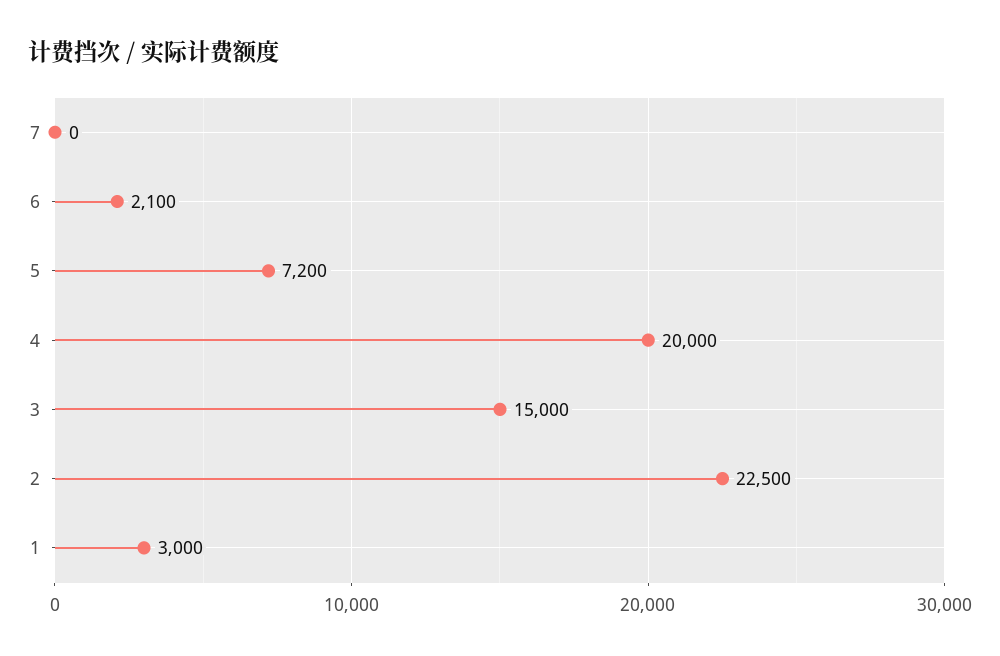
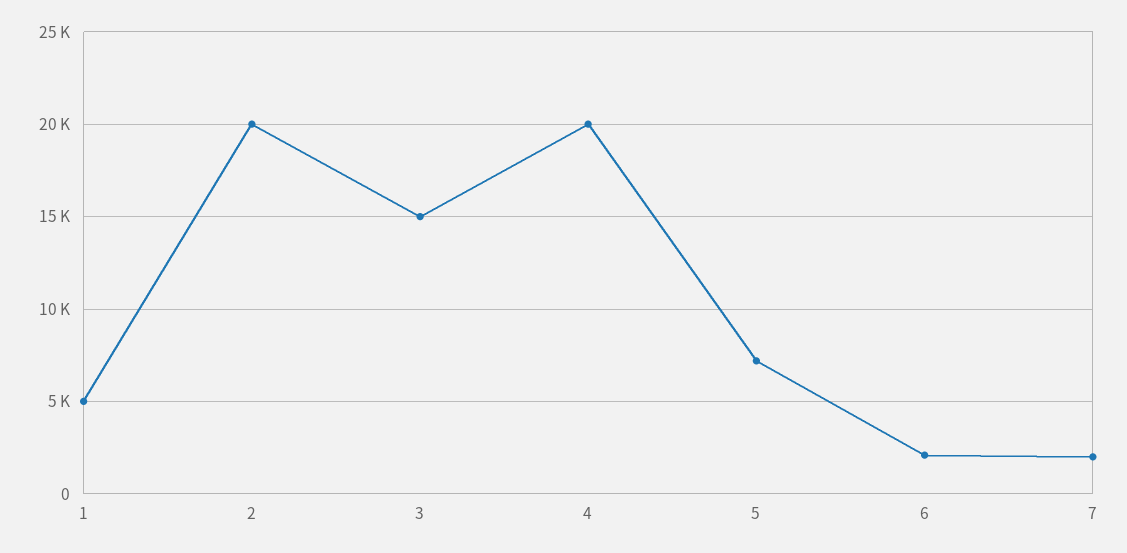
  {
-   "7": 0,
+   "7": 2000,
    "6": 2100,
    "5": 7200,
    "4": 20000,
    "3": 15000,
-   "2": 22500,
+   "2": 20000,
-   "1": 3000
+   "1": 5000
  }

